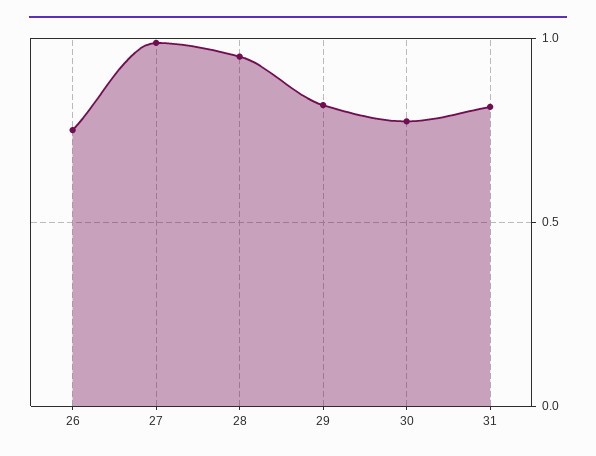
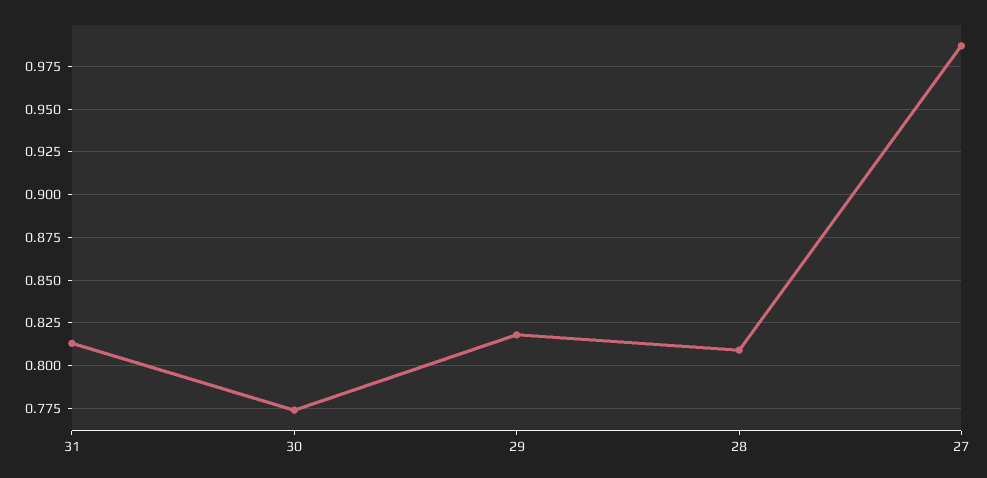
  {
-   "26": 0.75,
    "27": 0.985,
-   "28": 0.95,
+   "28": 0.81,
    "29": 0.82,
    "30": 0.775,
    "31": 0.815
  }

